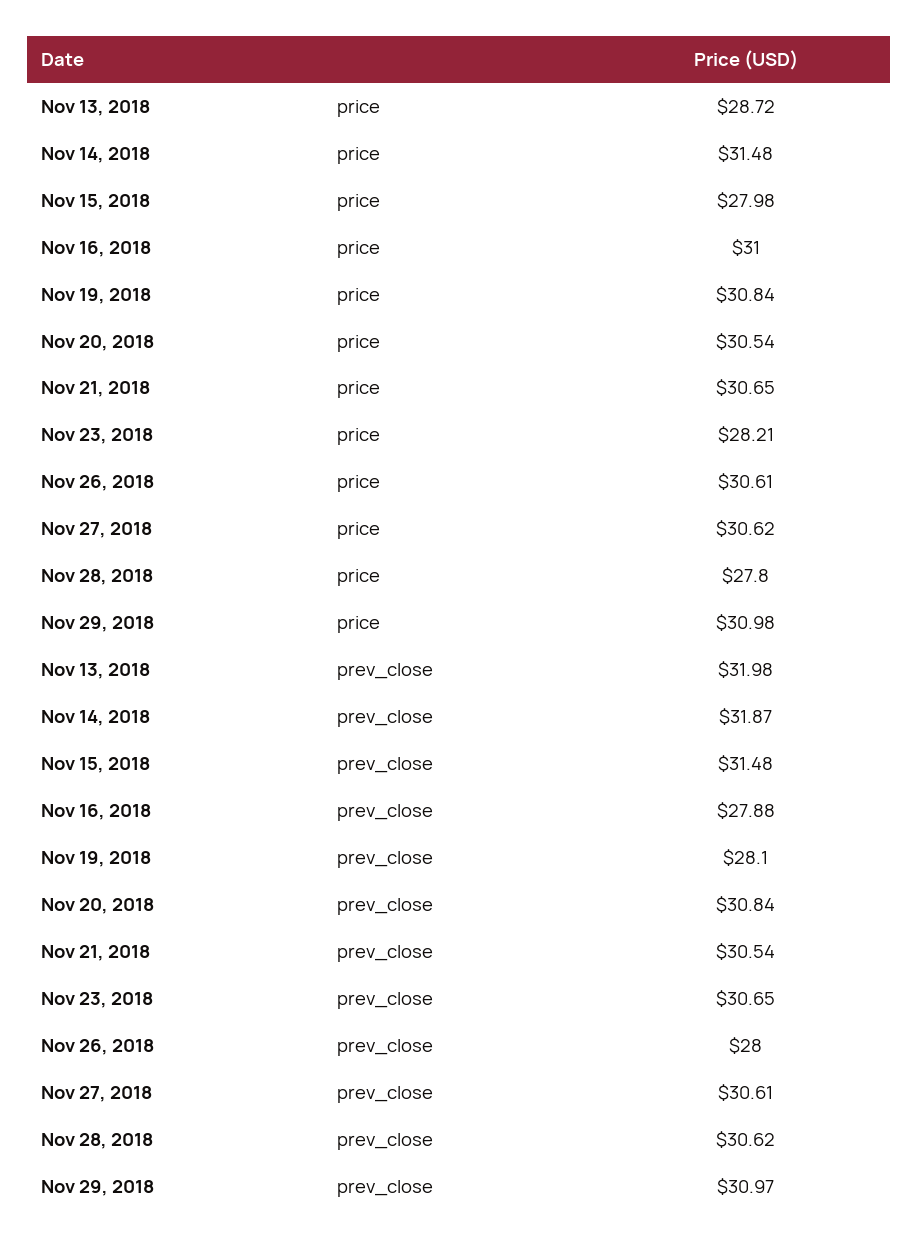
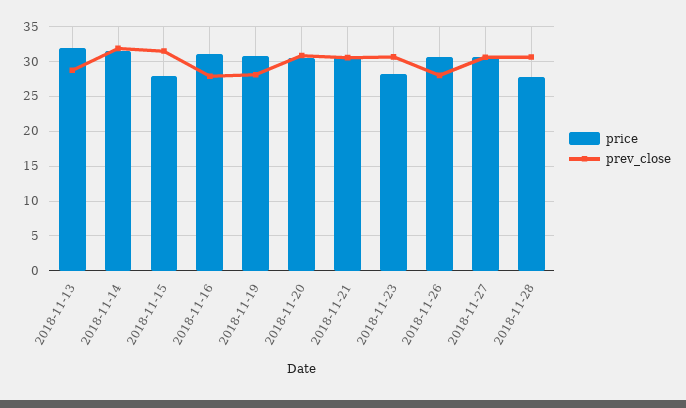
  {
    "price": {
-     "Nov 13, 2018": 28.72,
+     "Nov 13, 2018": 32,
      "Nov 14, 2018": 31.48,
      "Nov 15, 2018": 27.98,
      "Nov 16, 2018": 31,
      "Nov 19, 2018": 30.84,
      "Nov 20, 2018": 30.54,
      "Nov 21, 2018": 30.65,
      "Nov 23, 2018": 28.21,
      "Nov 26, 2018": 30.61,
      "Nov 27, 2018": 30.62,
-     "Nov 28, 2018": 27.8,
+     "Nov 28, 2018": 27.8
-     "Nov 29, 2018": 30.98
    },
    "prev_close": {
-     "Nov 13, 2018": 31.98,
+     "Nov 13, 2018": 29,
      "Nov 14, 2018": 31.87,
      "Nov 15, 2018": 31.48,
      "Nov 16, 2018": 27.88,
      "Nov 19, 2018": 28.1,
      "Nov 20, 2018": 30.84,
      "Nov 21, 2018": 30.54,
      "Nov 23, 2018": 30.65,
      "Nov 26, 2018": 28,
      "Nov 27, 2018": 30.61,
-     "Nov 28, 2018": 30.62,
+     "Nov 28, 2018": 30.62
-     "Nov 29, 2018": 30.97
    }
  }

